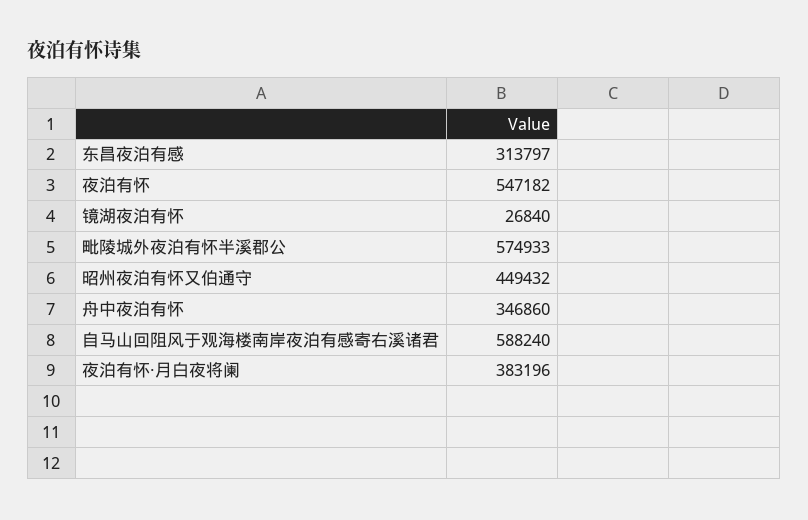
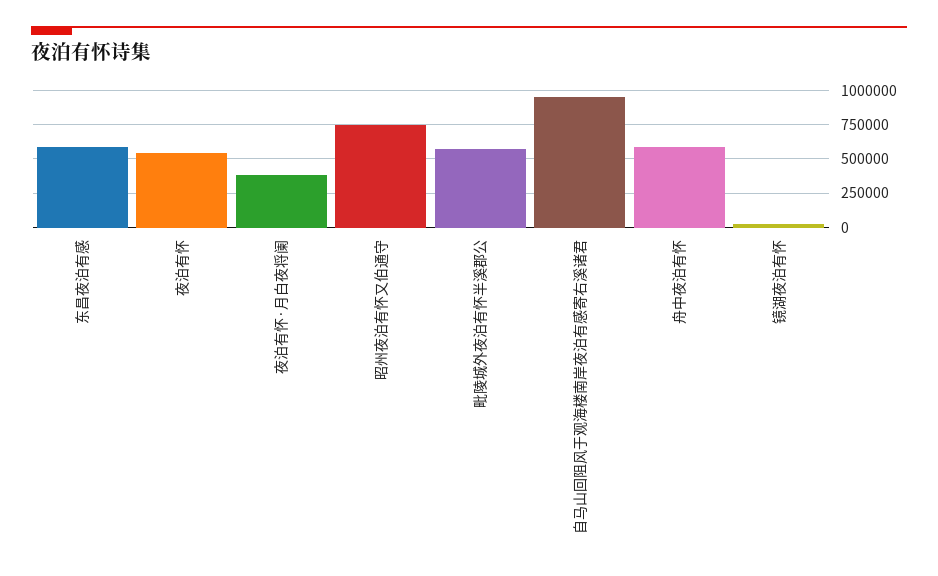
  {
-   "东昌夜泊有感": 313797,
+   "东昌夜泊有感": 600000,
    "夜泊有怀": 547182,
    "镜湖夜泊有怀": 26840,
    "毗陵城外夜泊有怀半溪郡公": 574933,
-   "昭州夜泊有怀又伯通守": 449432,
+   "昭州夜泊有怀又伯通守": 750000,
-   "舟中夜泊有怀": 346860,
+   "舟中夜泊有怀": 600000,
-   "自马山回阻风于观海楼南岸夜泊有感寄右溪诸君": 588240,
+   "自马山回阻风于观海楼南岸夜泊有感寄右溪诸君": 950000,
    "夜泊有怀·月白夜将阑": 383196
  }

